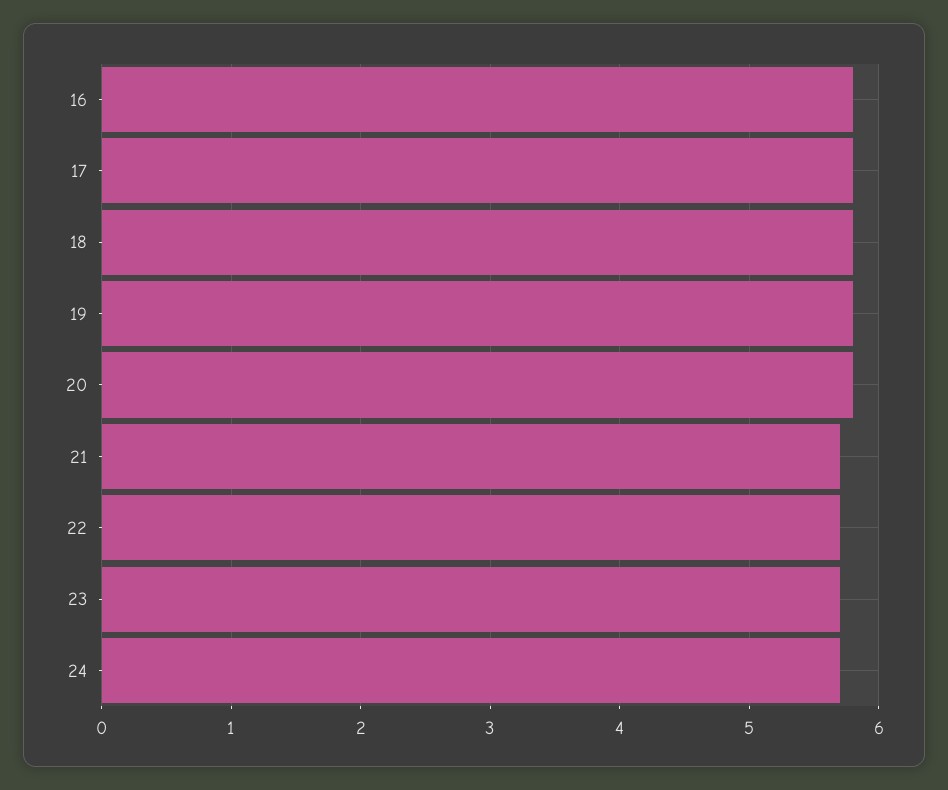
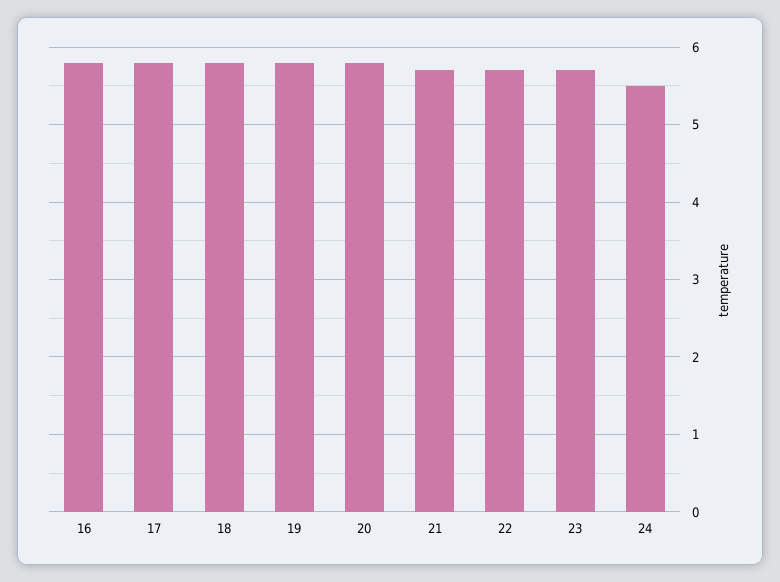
  {
    "16": 5.8,
    "17": 5.8,
    "18": 5.8,
    "19": 5.8,
    "20": 5.8,
    "21": 5.7,
    "22": 5.7,
    "23": 5.7,
-   "24": 5.7
+   "24": 5.5
  }

